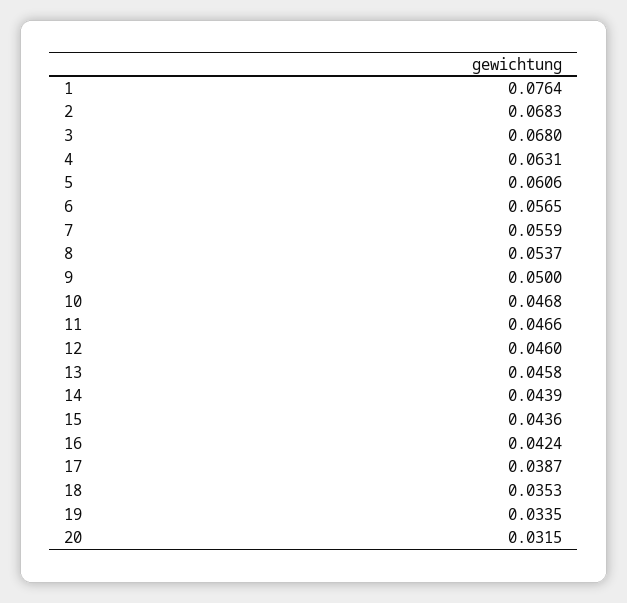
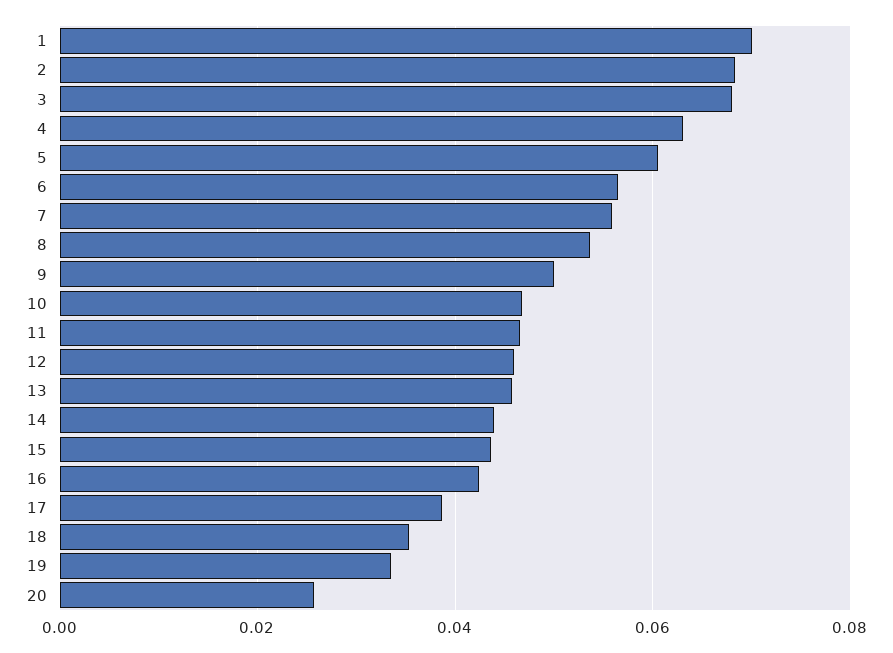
  {
-   "1": 0.0764,
+   "1": 0.07,
    "2": 0.0683,
    "3": 0.068,
    "4": 0.0631,
    "5": 0.0606,
    "6": 0.0565,
    "7": 0.0559,
    "8": 0.0537,
    "9": 0.05,
    "10": 0.0468,
    "11": 0.0466,
    "12": 0.046,
    "13": 0.0458,
    "14": 0.0439,
    "15": 0.0436,
    "16": 0.0424,
    "17": 0.0387,
    "18": 0.0353,
    "19": 0.0335,
-   "20": 0.0315
+   "20": 0.026
  }

